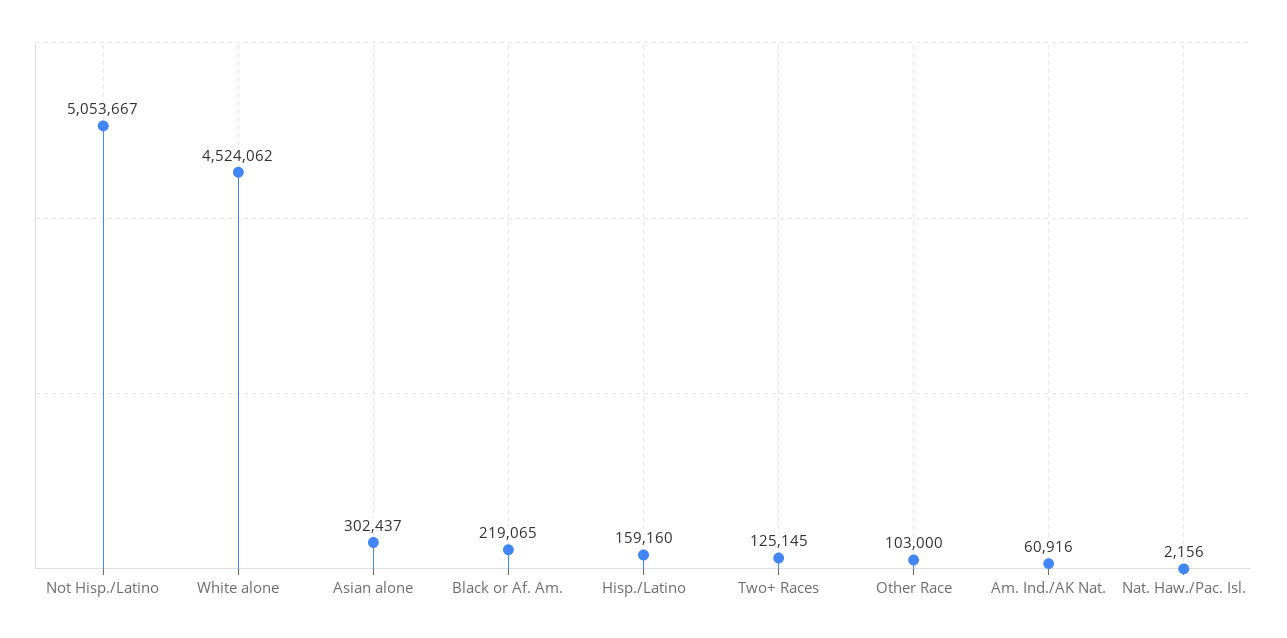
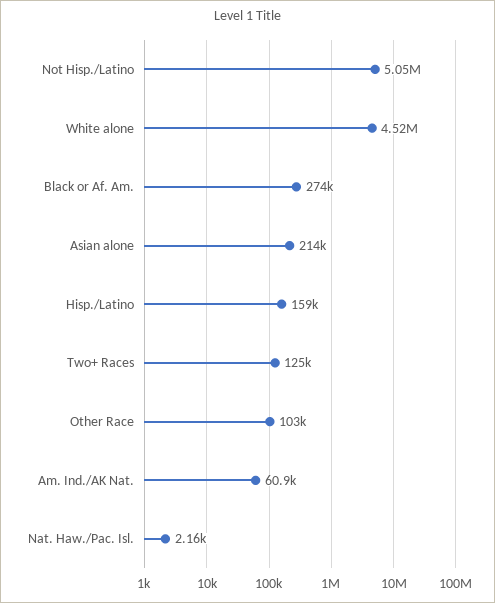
  {
    "Not Hisp./Latino": 5053667,
    "White alone": 4524062,
-   "Asian alone": 302437,
+   "Asian alone": 214000,
-   "Black or Af. Am.": 219065,
+   "Black or Af. Am.": 274000,
    "Hisp./Latino": 159160,
    "Two+ Races": 125145,
    "Other Race": 103000,
    "Am. Ind./AK Nat.": 60916,
    "Nat. Haw./Pac. Isl.": 2156
  }

